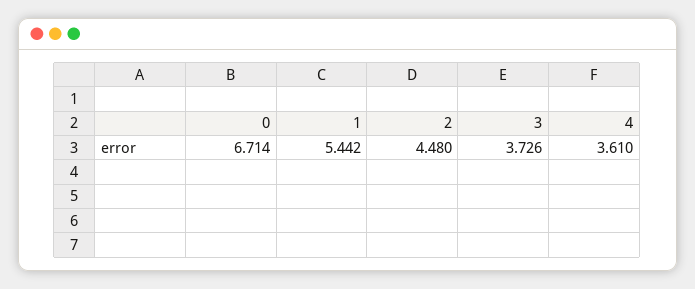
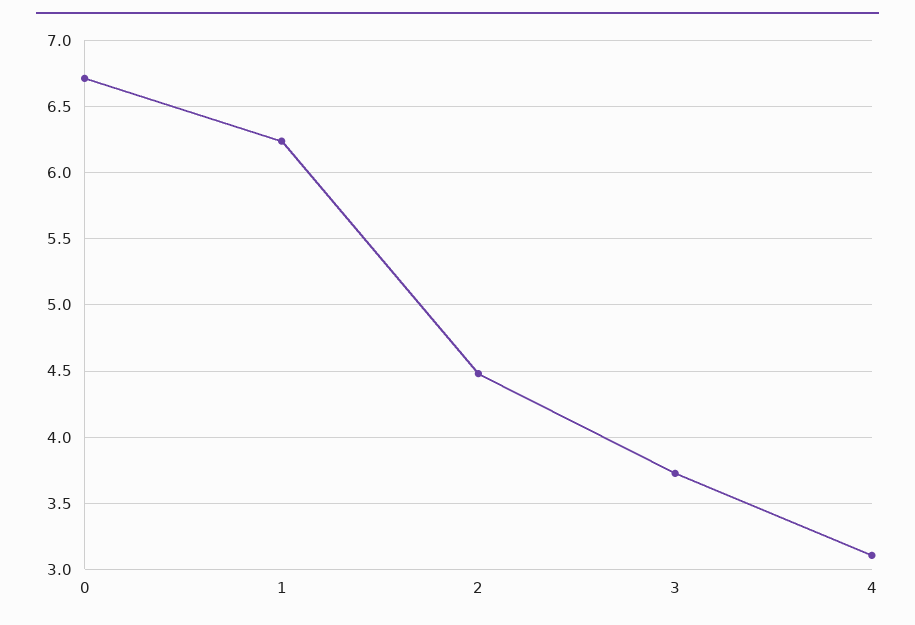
  {
    "0": 6.714,
-   "1": 5.442,
+   "1": 6.25,
    "2": 4.48,
    "3": 3.726,
-   "4": 3.61
+   "4": 3.1
  }

